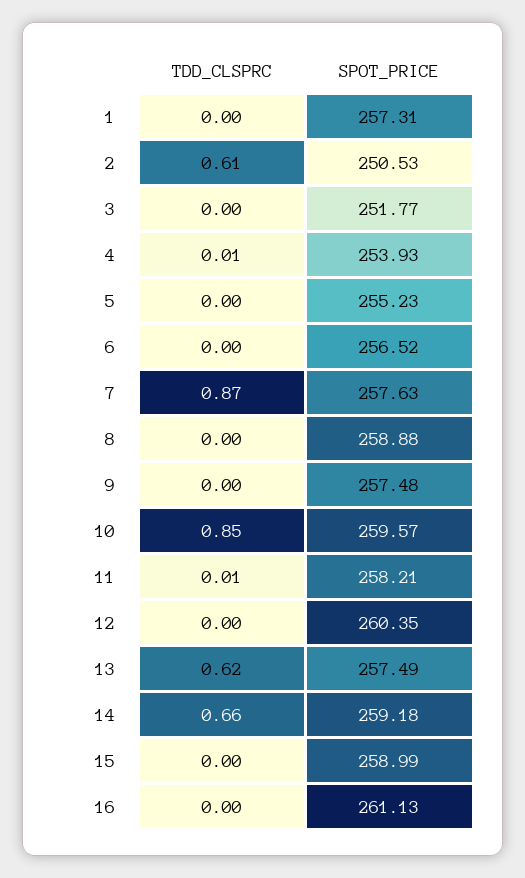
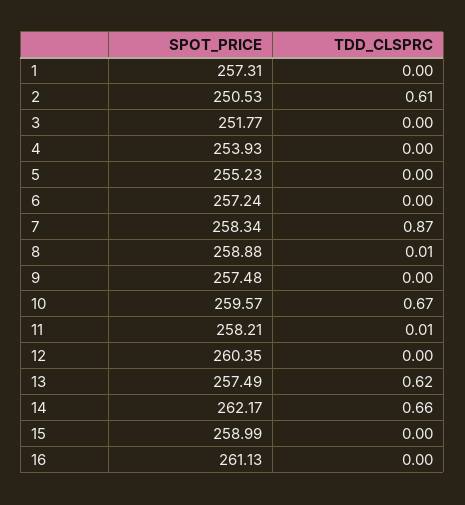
  {
    "TDD_CLSPRC": {
      "1": 0,
      "2": 0.61,
      "3": 0,
-     "4": 0.01,
+     "4": 0,
      "5": 0,
      "6": 0,
      "7": 0.87,
-     "8": 0,
+     "8": 0.01,
      "9": 0,
-     "10": 0.85,
+     "10": 0.67,
      "11": 0.01,
      "12": 0,
      "13": 0.62,
      "14": 0.66,
      "15": 0,
      "16": 0
    },
    "SPOT_PRICE": {
      "1": 257.31,
      "2": 250.53,
      "3": 251.77,
      "4": 253.93,
      "5": 255.23,
-     "6": 256.52,
+     "6": 257.24,
-     "7": 257.63,
+     "7": 258.34,
      "8": 258.88,
      "9": 257.48,
      "10": 259.57,
      "11": 258.21,
      "12": 260.35,
      "13": 257.49,
-     "14": 259.18,
+     "14": 262.17,
      "15": 258.99,
      "16": 261.13
    }
  }

